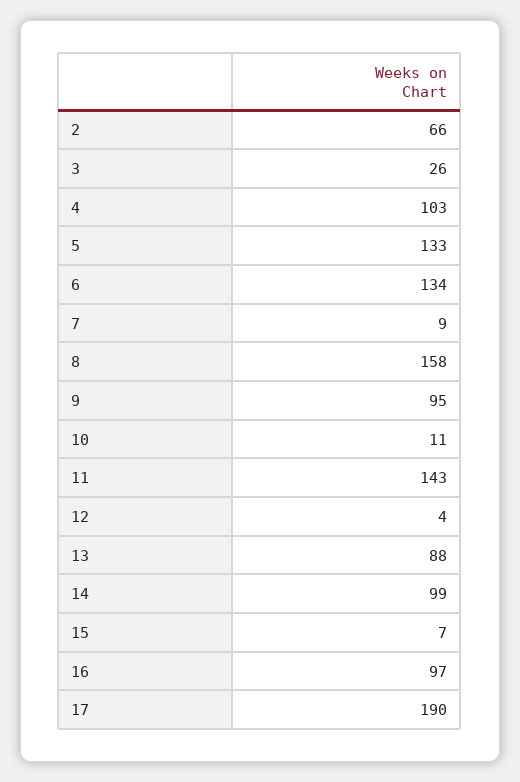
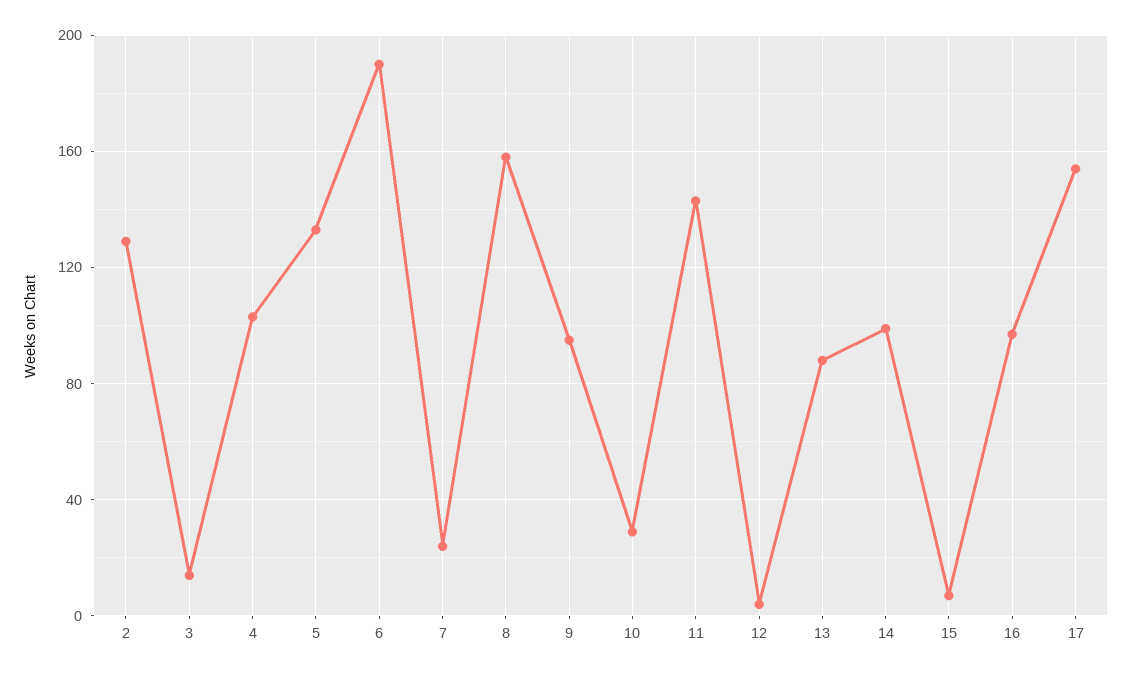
  {
-   "2": 66,
+   "2": 130,
-   "3": 26,
+   "3": 15,
    "4": 103,
    "5": 133,
-   "6": 134,
+   "6": 190,
-   "7": 9,
+   "7": 25,
    "8": 158,
    "9": 95,
-   "10": 11,
+   "10": 30,
    "11": 143,
    "12": 4,
    "13": 88,
    "14": 99,
    "15": 7,
    "16": 97,
-   "17": 190
+   "17": 155
  }

